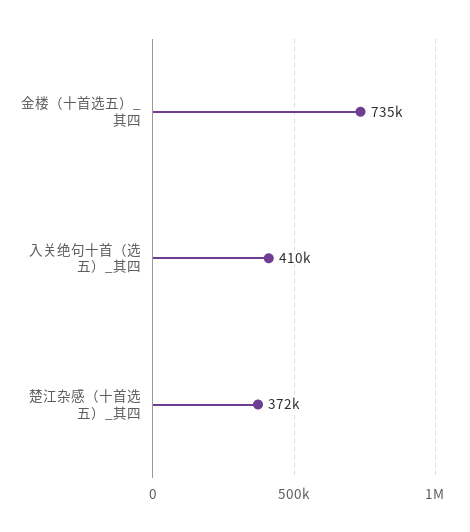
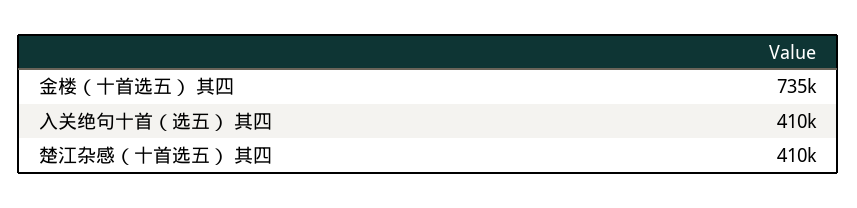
  {
    "金楼（十首选五）_其四": 735000,
    "入关绝句十首（选五）_其四": 410000,
-   "楚江杂感（十首选五）_其四": 372000
+   "楚江杂感（十首选五）_其四": 410000
  }

